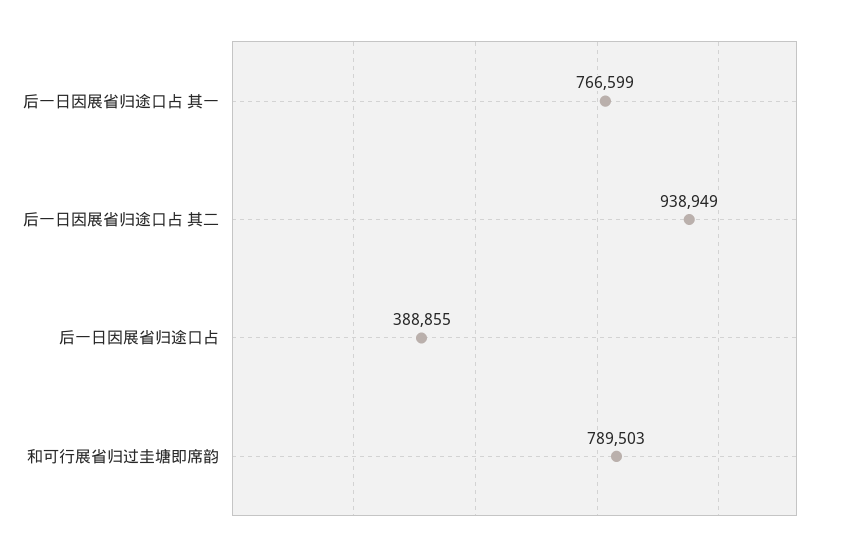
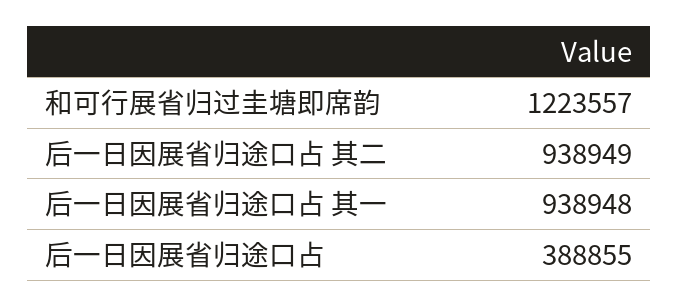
  {
-   "后一日因展省归途口占 其一": 766599,
+   "后一日因展省归途口占 其一": 938948,
    "后一日因展省归途口占 其二": 938949,
    "后一日因展省归途口占": 388855,
-   "和可行展省归过圭塘即席韵": 789503
+   "和可行展省归过圭塘即席韵": 1223557
  }

